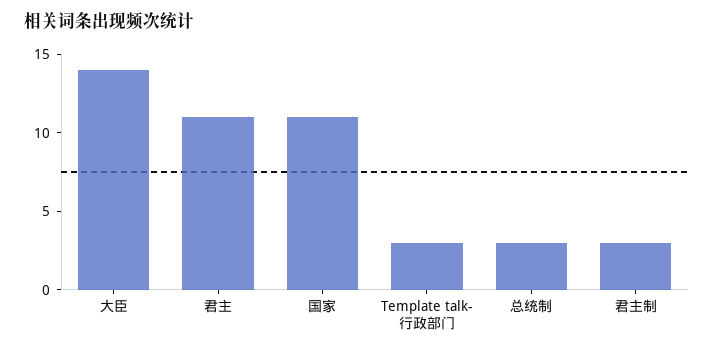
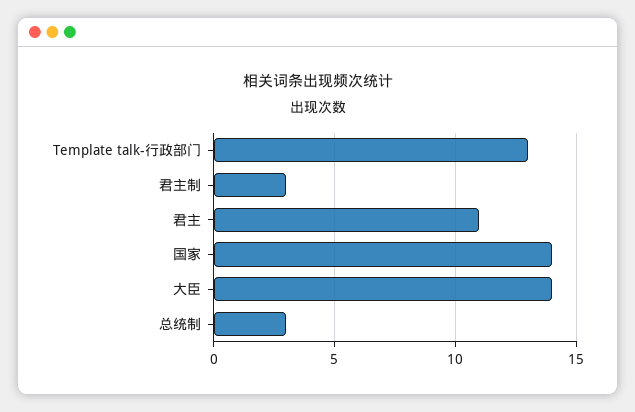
  {
    "大臣": 14,
    "君主": 11,
-   "国家": 11,
+   "国家": 14,
-   "Template talk-行政部门": 3,
+   "Template talk-行政部门": 13,
    "总统制": 3,
    "君主制": 3
  }

